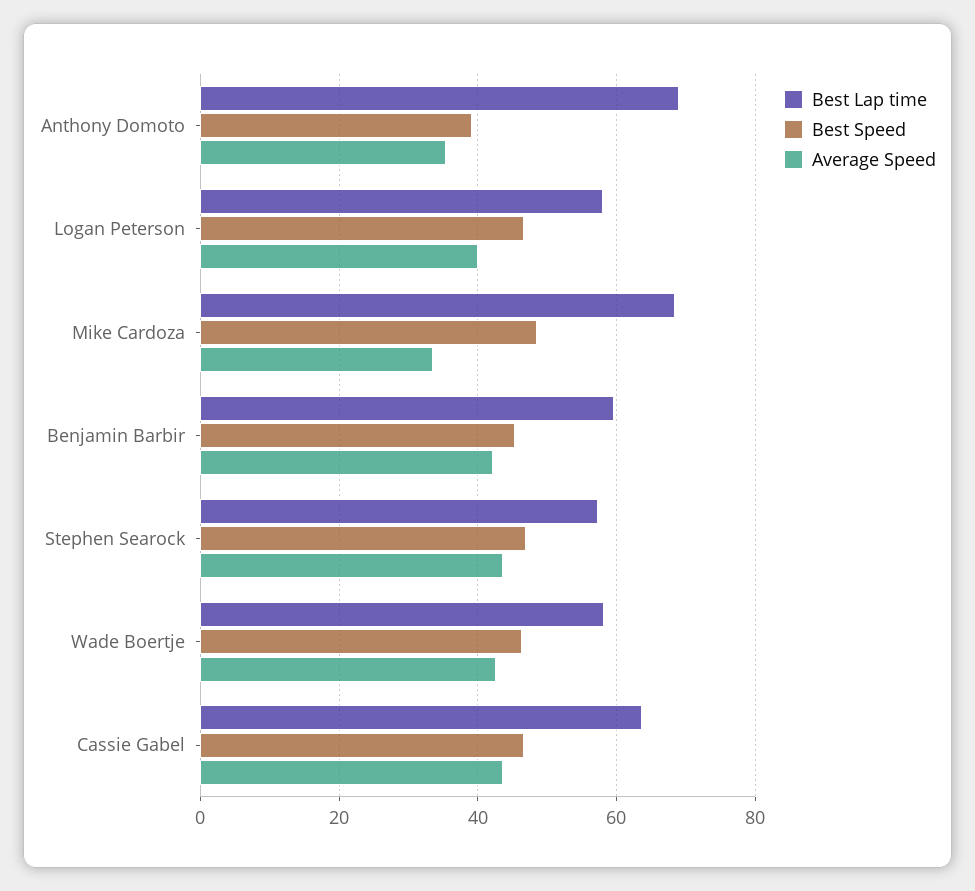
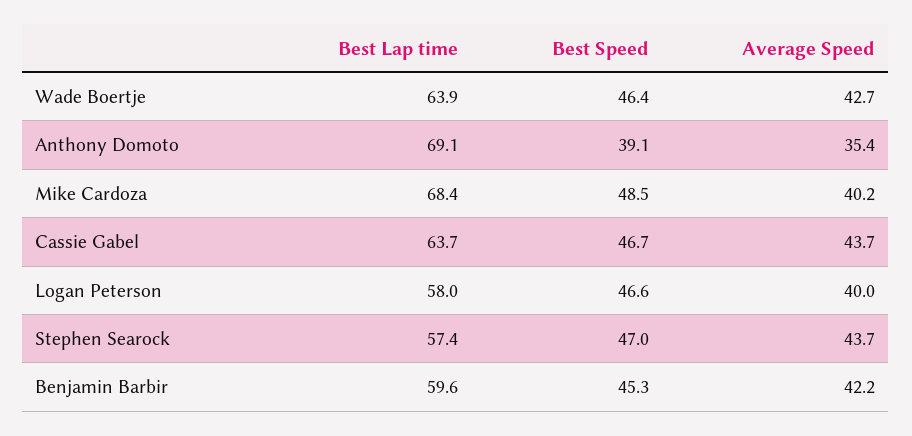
  {
    "Best Lap time": {
      "Anthony Domoto": 69.1,
      "Logan Peterson": 58,
      "Mike Cardoza": 68.4,
      "Benjamin Barbir": 59.6,
      "Stephen Searock": 57.4,
-     "Wade Boertje": 58,
+     "Wade Boertje": 63.9,
      "Cassie Gabel": 63.7
    },
    "Best Speed": {
      "Anthony Domoto": 39.1,
      "Logan Peterson": 46.6,
      "Mike Cardoza": 48.5,
      "Benjamin Barbir": 45.3,
      "Stephen Searock": 47,
      "Wade Boertje": 46.4,
      "Cassie Gabel": 46.7
    },
    "Average Speed": {
      "Anthony Domoto": 35.4,
      "Logan Peterson": 40,
-     "Mike Cardoza": 34,
+     "Mike Cardoza": 40.2,
      "Benjamin Barbir": 42.2,
      "Stephen Searock": 43.7,
      "Wade Boertje": 42.7,
      "Cassie Gabel": 43.7
    }
  }

